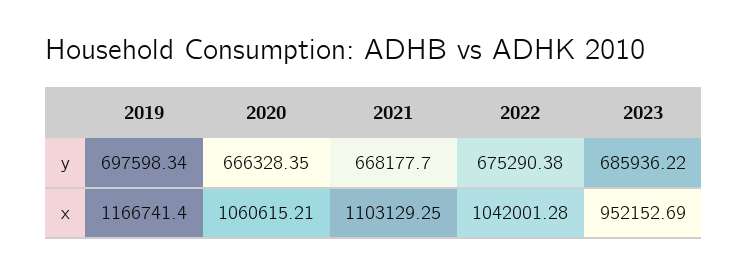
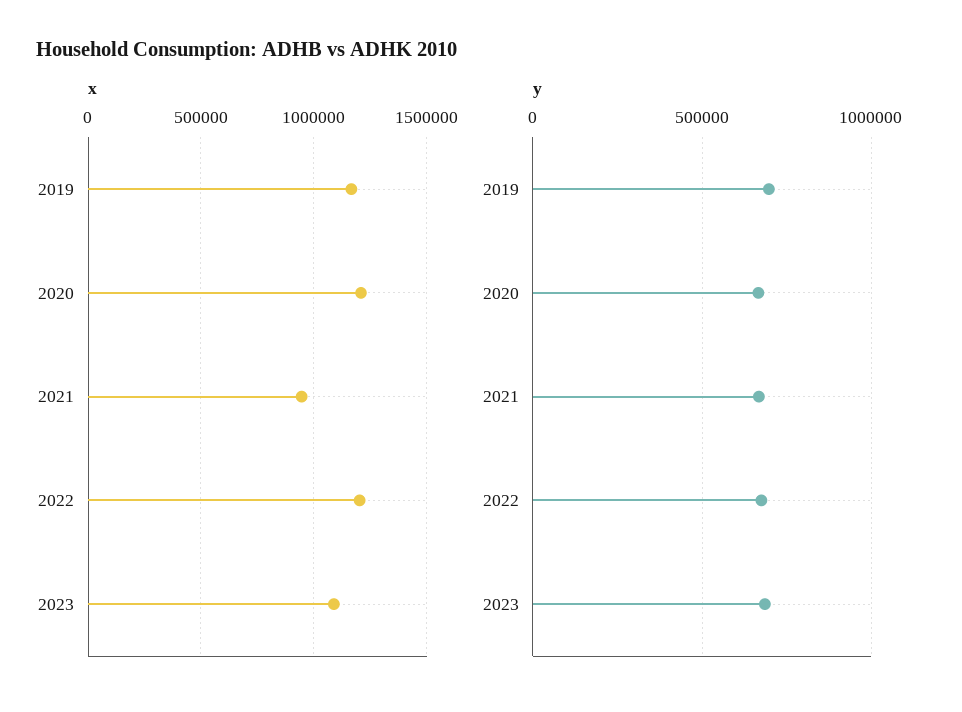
  {
    "y": {
      "2019": 697598.34,
      "2020": 666328.35,
      "2021": 668177.7,
      "2022": 675290.38,
      "2023": 685936.22
    },
    "x": {
      "2019": 1166741.4,
-     "2020": 1060615.21,
+     "2020": 1200000,
-     "2021": 1103129.25,
+     "2021": 950000,
-     "2022": 1042001.28,
+     "2022": 1200000,
-     "2023": 952152.69
+     "2023": 1100000
    }
  }

